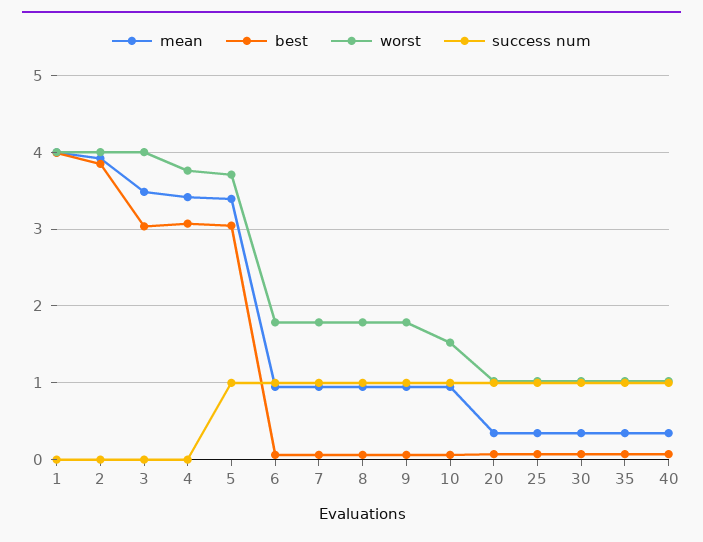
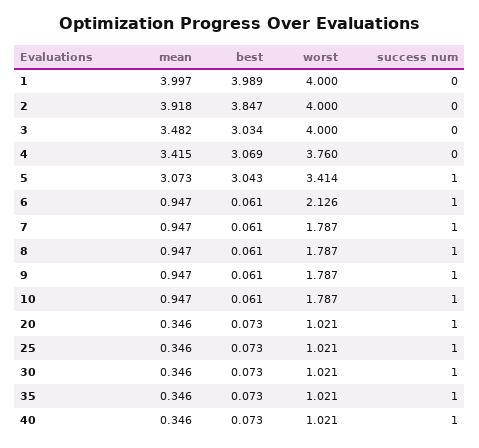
  {
    "mean": {
      "1": 3.997,
      "2": 3.918,
      "3": 3.482,
      "4": 3.415,
-     "5": 3.4,
+     "5": 3.073,
      "6": 0.947,
      "7": 0.947,
      "8": 0.947,
      "9": 0.947,
      "10": 0.947,
      "20": 0.346,
      "25": 0.346,
      "30": 0.346,
      "35": 0.346,
      "40": 0.346
    },
    "best": {
      "1": 3.989,
      "2": 3.847,
      "3": 3.034,
      "4": 3.069,
      "5": 3.043,
      "6": 0.061,
      "7": 0.061,
      "8": 0.061,
      "9": 0.061,
      "10": 0.061,
      "20": 0.073,
      "25": 0.073,
      "30": 0.073,
      "35": 0.073,
      "40": 0.073
    },
    "worst": {
      "1": 4,
      "2": 4,
      "3": 4,
      "4": 3.76,
-     "5": 3.7,
+     "5": 3.414,
-     "6": 1.8,
+     "6": 2.126,
      "7": 1.787,
      "8": 1.787,
      "9": 1.787,
-     "10": 1.5,
+     "10": 1.787,
      "20": 1.021,
      "25": 1.021,
      "30": 1.021,
      "35": 1.021,
      "40": 1.021
    },
    "success num": {
      "1": 0,
      "2": 0,
      "3": 0,
      "4": 0,
      "5": 1,
      "6": 1,
      "7": 1,
      "8": 1,
      "9": 1,
      "10": 1,
      "20": 1,
      "25": 1,
      "30": 1,
      "35": 1,
      "40": 1
    }
  }

